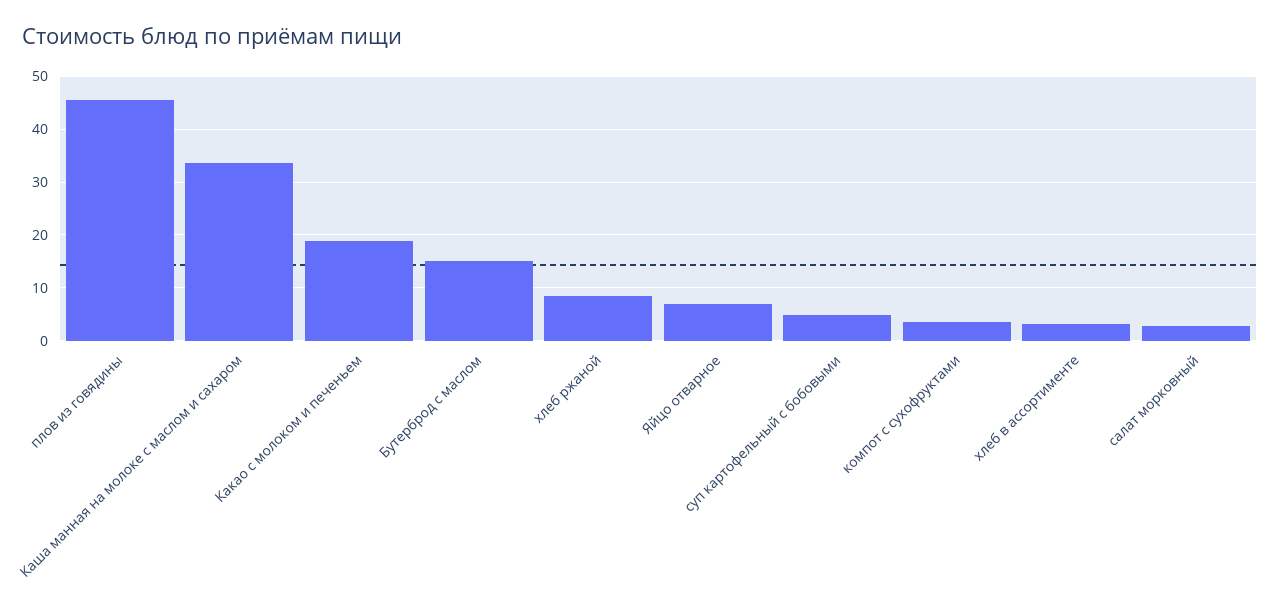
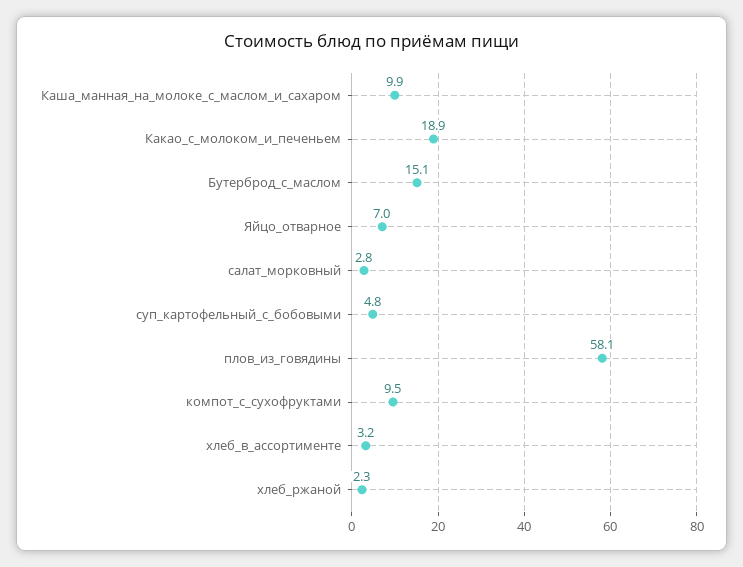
  {
-   "плов из говядины": 46,
+   "плов из говядины": 58.1,
-   "Каша манная на молоке с маслом и сахаром": 34,
+   "Каша манная на молоке с маслом и сахаром": 9.9,
    "Какао с молоком и печеньем": 18.9,
    "Бутерброд с маслом": 15.1,
-   "хлеб ржаной": 8,
+   "хлеб ржаной": 2.3,
    "Яйцо отварное": 7,
    "суп картофельный с бобовыми": 4.8,
-   "компот с сухофруктами": 4,
+   "компот с сухофруктами": 9.5,
    "хлеб в ассортименте": 3.2,
    "салат морковный": 2.8
  }

